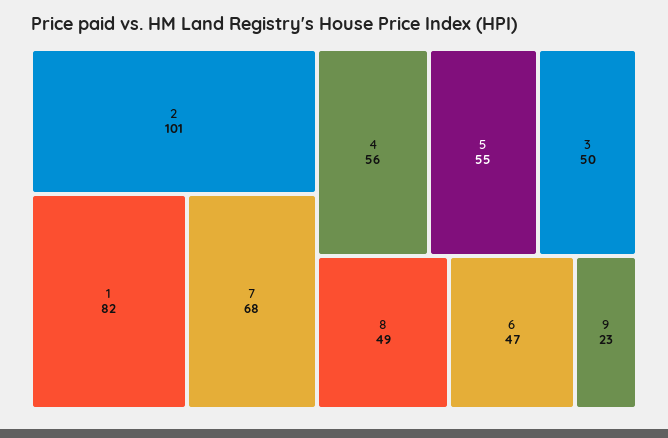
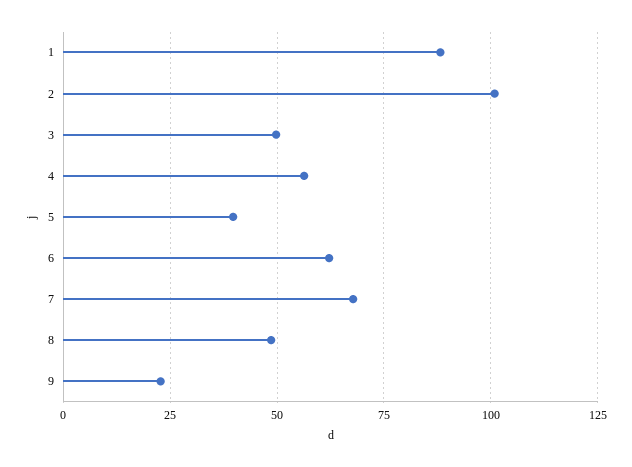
  {
    "2": 101,
-   "1": 82,
+   "1": 87.5,
    "7": 68,
    "4": 56,
-   "5": 55,
+   "5": 40,
    "3": 50,
    "8": 49,
-   "6": 47,
+   "6": 62.5,
    "9": 23
  }

